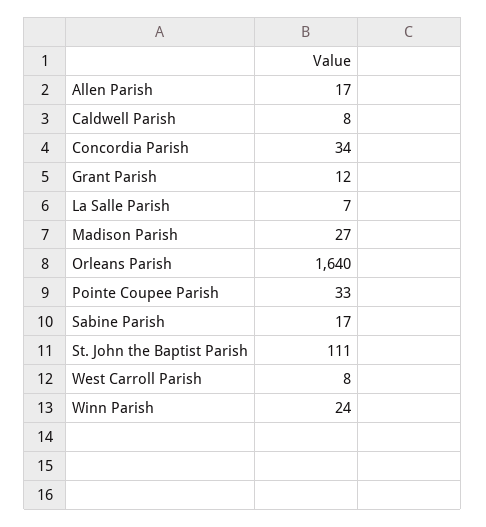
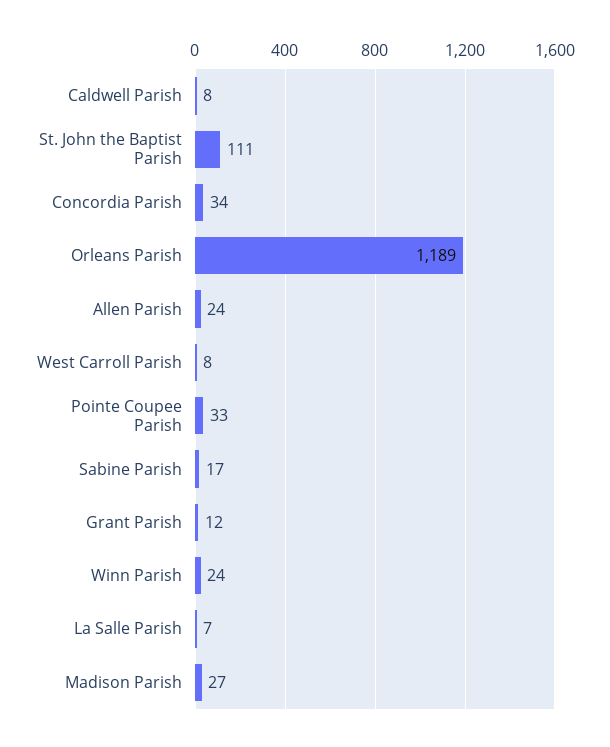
  {
-   "Allen Parish": 17,
+   "Allen Parish": 24,
    "Caldwell Parish": 8,
    "Concordia Parish": 34,
    "Grant Parish": 12,
    "La Salle Parish": 7,
    "Madison Parish": 27,
-   "Orleans Parish": 1640,
+   "Orleans Parish": 1189,
    "Pointe Coupee Parish": 33,
    "Sabine Parish": 17,
    "St. John the Baptist Parish": 111,
    "West Carroll Parish": 8,
    "Winn Parish": 24
  }

